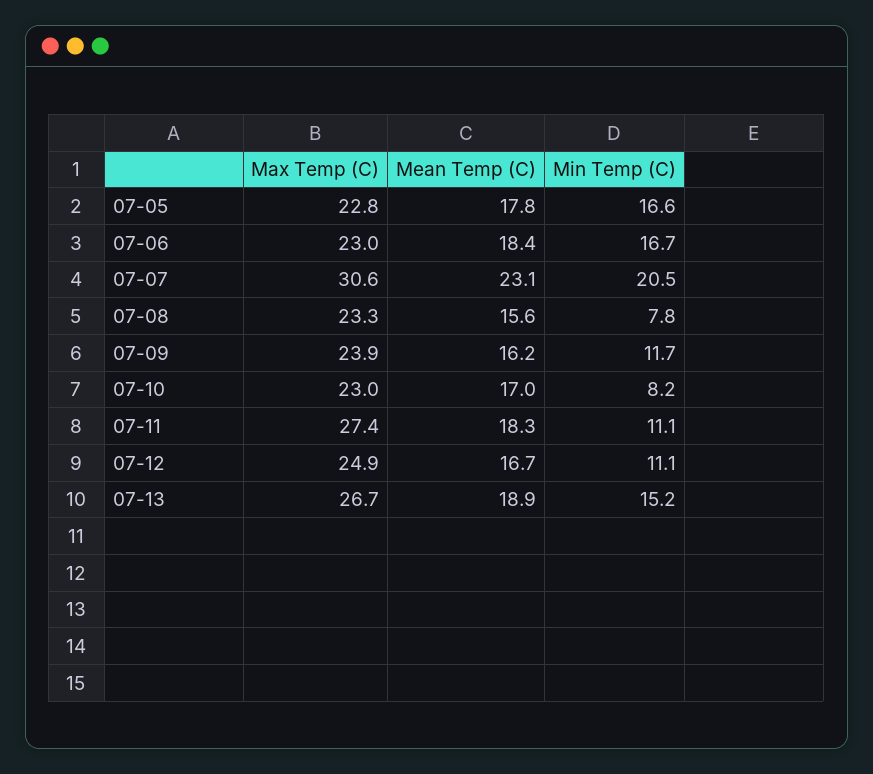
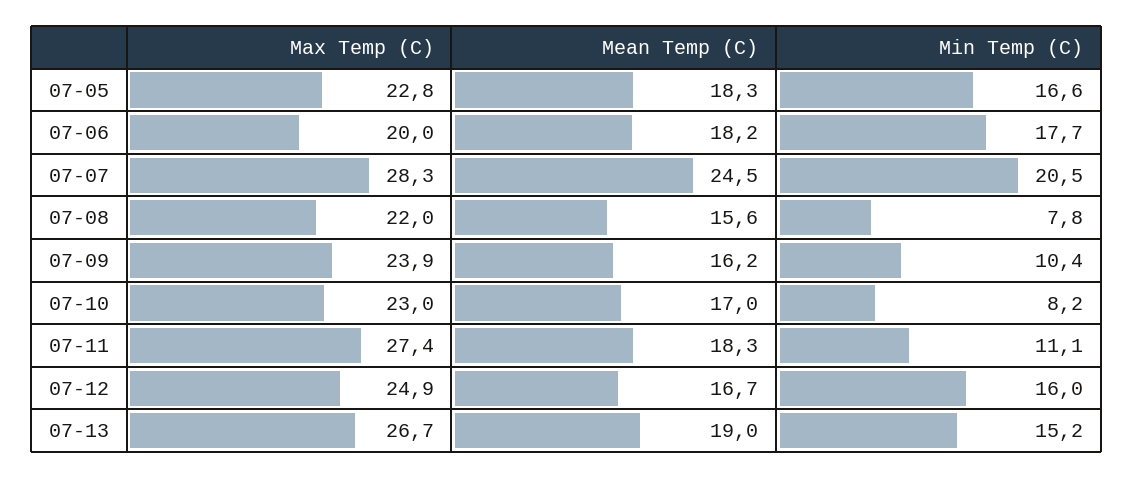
  {
    "Max Temp (C)": {
      "07-05": 22.8,
-     "07-06": 23,
+     "07-06": 20,
-     "07-07": 30.6,
+     "07-07": 28.3,
-     "07-08": 23.3,
+     "07-08": 22,
      "07-09": 23.9,
      "07-10": 23,
      "07-11": 27.4,
      "07-12": 24.9,
      "07-13": 26.7
    },
    "Mean Temp (C)": {
-     "07-05": 17.8,
+     "07-05": 18.3,
-     "07-06": 18.4,
+     "07-06": 18.2,
-     "07-07": 23.1,
+     "07-07": 24.5,
      "07-08": 15.6,
      "07-09": 16.2,
      "07-10": 17,
      "07-11": 18.3,
      "07-12": 16.7,
-     "07-13": 18.9
+     "07-13": 19
    },
    "Min Temp (C)": {
      "07-05": 16.6,
-     "07-06": 16.7,
+     "07-06": 17.7,
      "07-07": 20.5,
      "07-08": 7.8,
-     "07-09": 11.7,
+     "07-09": 10.4,
      "07-10": 8.2,
      "07-11": 11.1,
-     "07-12": 11.1,
+     "07-12": 16,
      "07-13": 15.2
    }
  }

